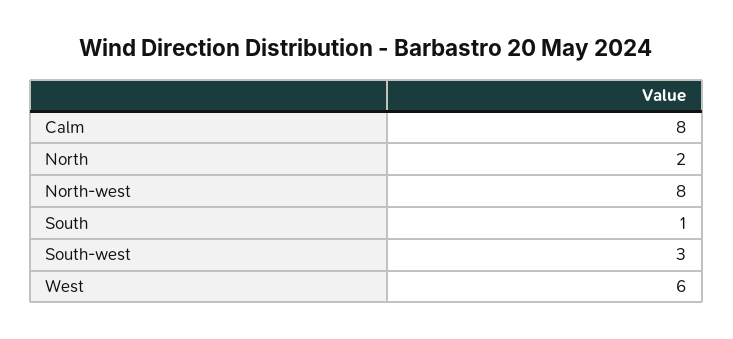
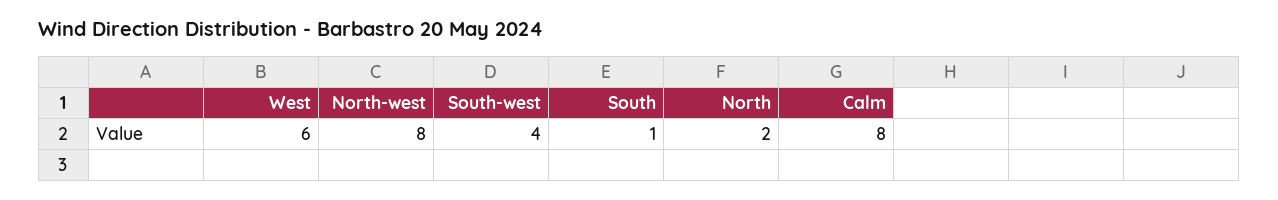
  {
    "Calm": 8,
    "North": 2,
    "North-west": 8,
    "South": 1,
-   "South-west": 3,
+   "South-west": 4,
    "West": 6
  }

